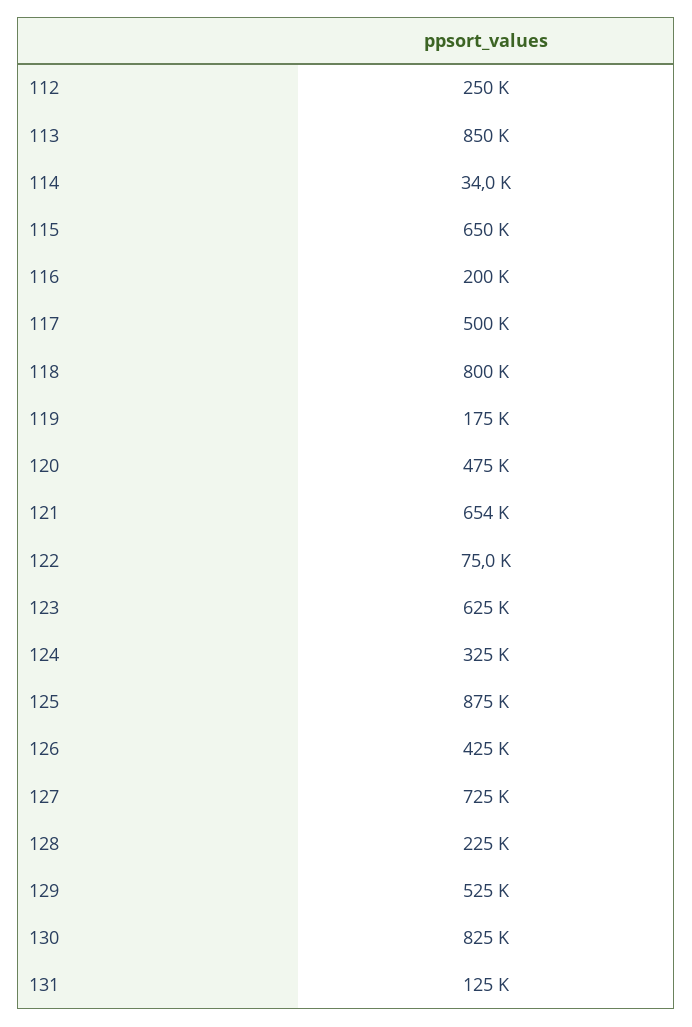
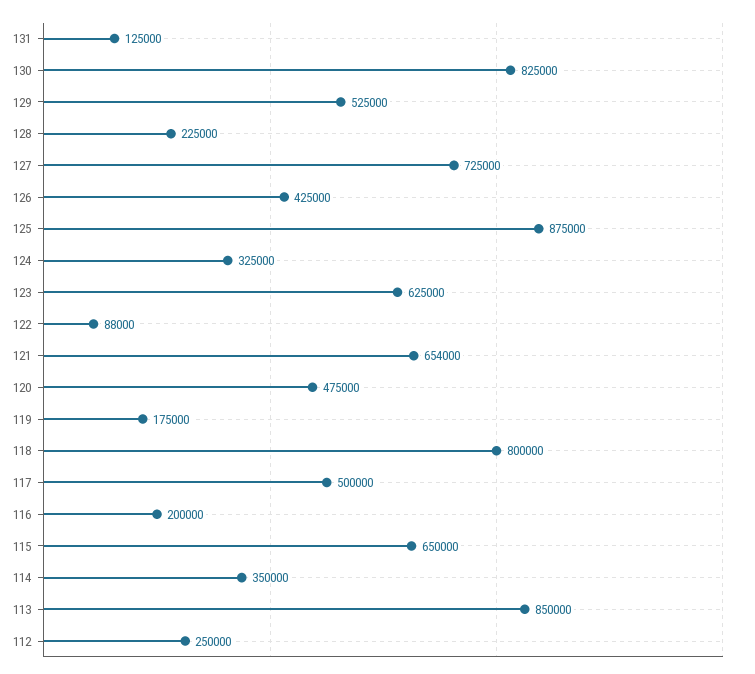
  {
    "112": 250000,
    "113": 850000,
-   "114": 34000,
+   "114": 350000,
    "115": 650000,
    "116": 200000,
    "117": 500000,
    "118": 800000,
    "119": 175000,
    "120": 475000,
    "121": 654000,
-   "122": 75000,
+   "122": 88000,
    "123": 625000,
    "124": 325000,
    "125": 875000,
    "126": 425000,
    "127": 725000,
    "128": 225000,
    "129": 525000,
    "130": 825000,
    "131": 125000
  }

